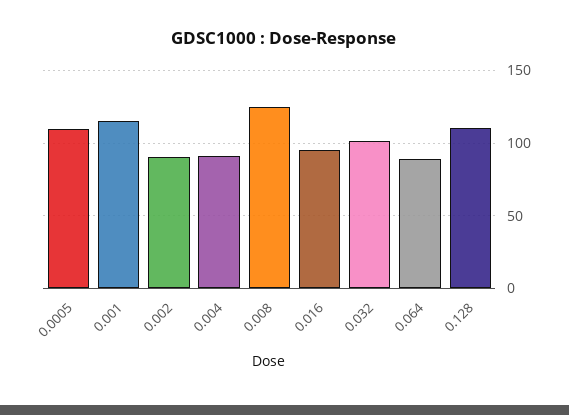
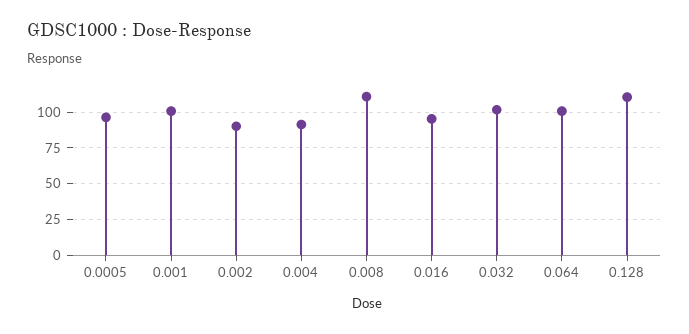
  {
-   "0.0005": 110,
+   "0.0005": 95,
-   "0.001": 115,
+   "0.001": 100,
    "0.002": 90,
    "0.004": 90,
-   "0.008": 125,
+   "0.008": 110,
    "0.016": 95,
    "0.032": 100,
-   "0.064": 90,
+   "0.064": 100,
    "0.128": 110
  }

